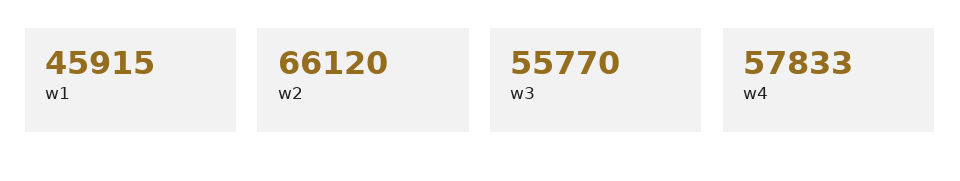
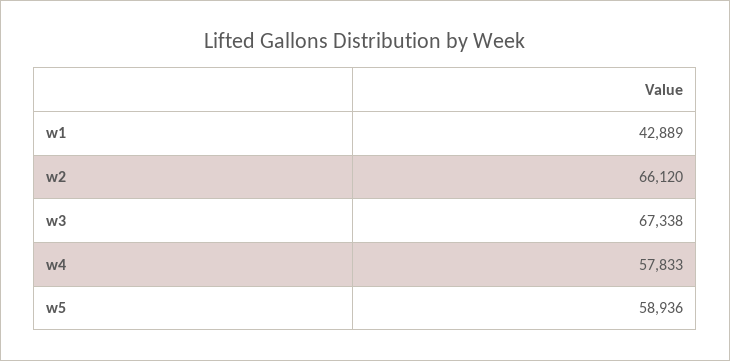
  {
-   "w1": 45915,
+   "w1": 42889,
    "w2": 66120,
-   "w3": 55770,
+   "w3": 67338,
-   "w4": 57833
+   "w4": 57833,
+   "w5": 58936
  }

